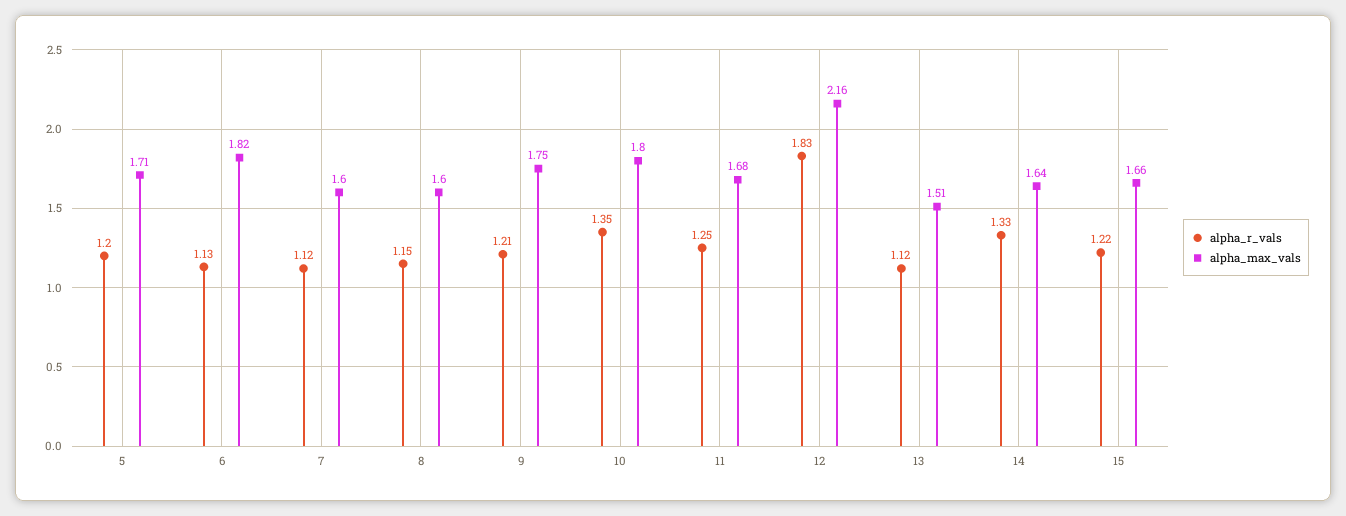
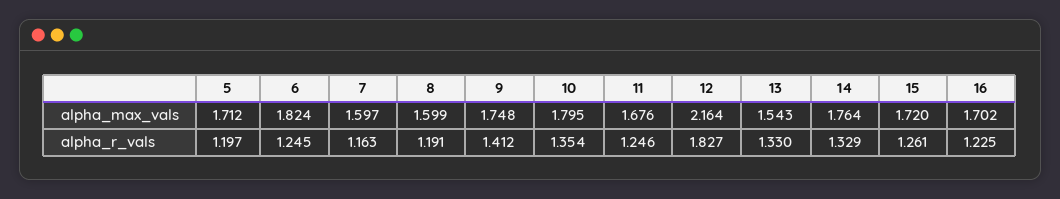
  {
    "alpha_r_vals": {
      "5": 1.197,
-     "6": 1.13,
+     "6": 1.245,
-     "7": 1.12,
+     "7": 1.163,
-     "8": 1.15,
+     "8": 1.191,
-     "9": 1.21,
+     "9": 1.412,
      "10": 1.354,
      "11": 1.246,
      "12": 1.827,
-     "13": 1.12,
+     "13": 1.33,
      "14": 1.329,
-     "15": 1.22
+     "15": 1.261,
+     "16": 1.225
    },
    "alpha_max_vals": {
      "5": 1.712,
      "6": 1.824,
      "7": 1.597,
      "8": 1.599,
      "9": 1.748,
      "10": 1.795,
      "11": 1.676,
      "12": 2.164,
-     "13": 1.51,
+     "13": 1.543,
-     "14": 1.64,
+     "14": 1.764,
-     "15": 1.66
+     "15": 1.72,
+     "16": 1.702
    }
  }

